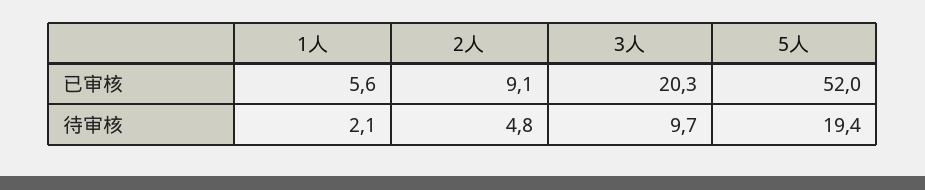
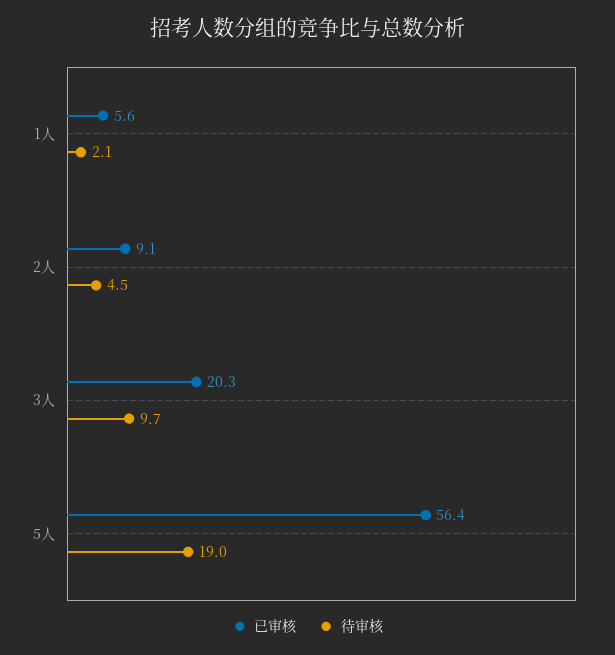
  {
    "已审核": {
      "1人": 5.6,
      "2人": 9.1,
      "3人": 20.3,
-     "5人": 52
+     "5人": 56.4
    },
    "待审核": {
      "1人": 2.1,
-     "2人": 4.8,
+     "2人": 4.5,
      "3人": 9.7,
-     "5人": 19.4
+     "5人": 19
    }
  }

